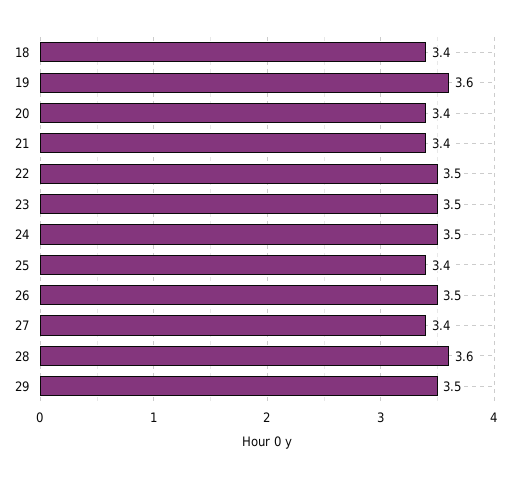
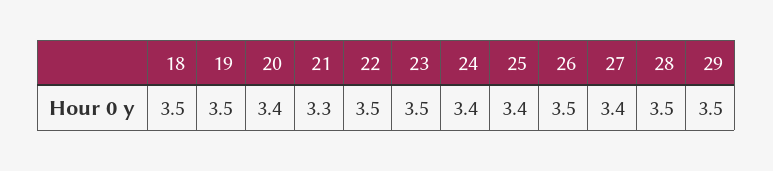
  {
-   "18": 3.4,
+   "18": 3.5,
-   "19": 3.6,
+   "19": 3.5,
    "20": 3.4,
-   "21": 3.4,
+   "21": 3.3,
    "22": 3.5,
    "23": 3.5,
-   "24": 3.5,
+   "24": 3.4,
    "25": 3.4,
    "26": 3.5,
    "27": 3.4,
-   "28": 3.6,
+   "28": 3.5,
    "29": 3.5
  }

